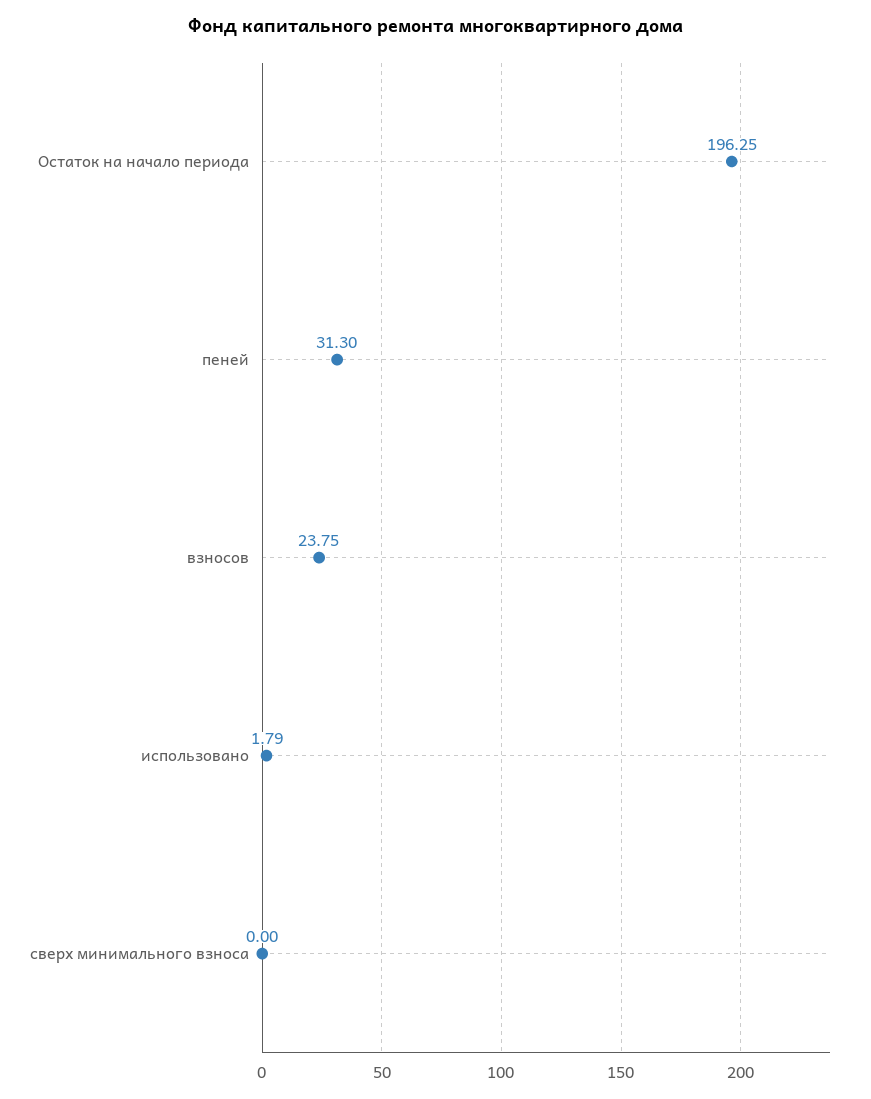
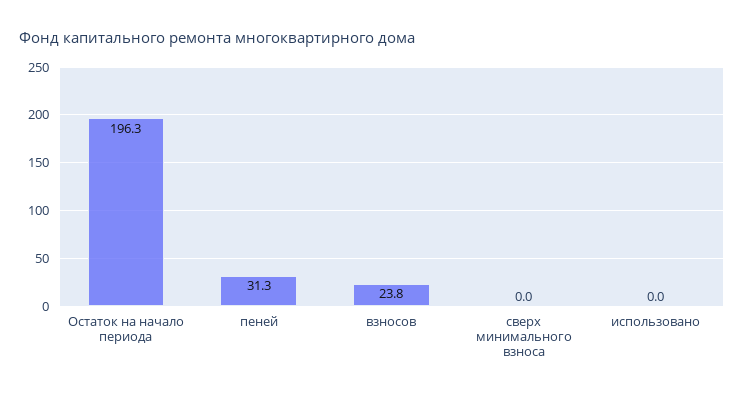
  {
    "Остаток на начало периода": 196.25,
    "пеней": 31.3,
    "взносов": 23.75,
-   "использовано": 1.79,
+   "использовано": 0,
    "сверх минимального взноса": 0
  }

